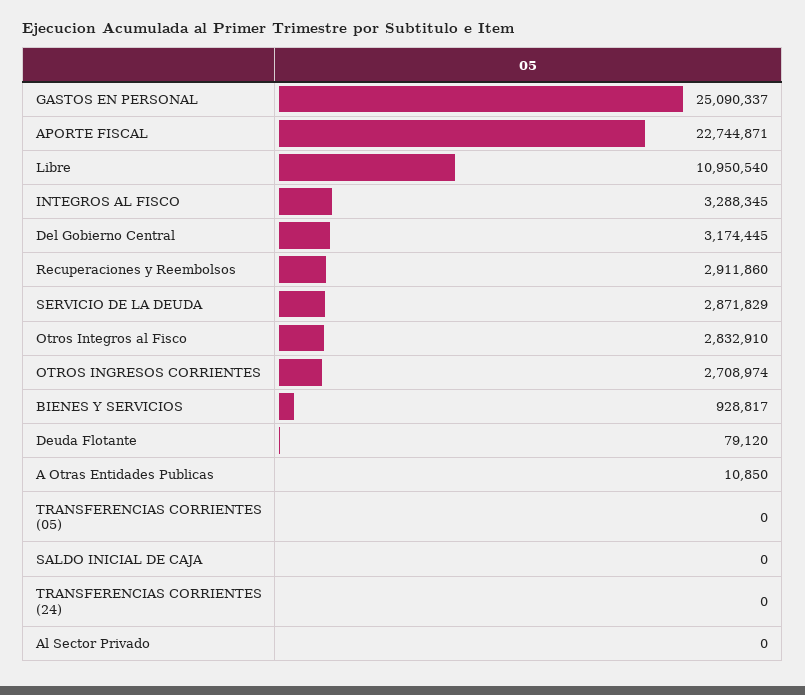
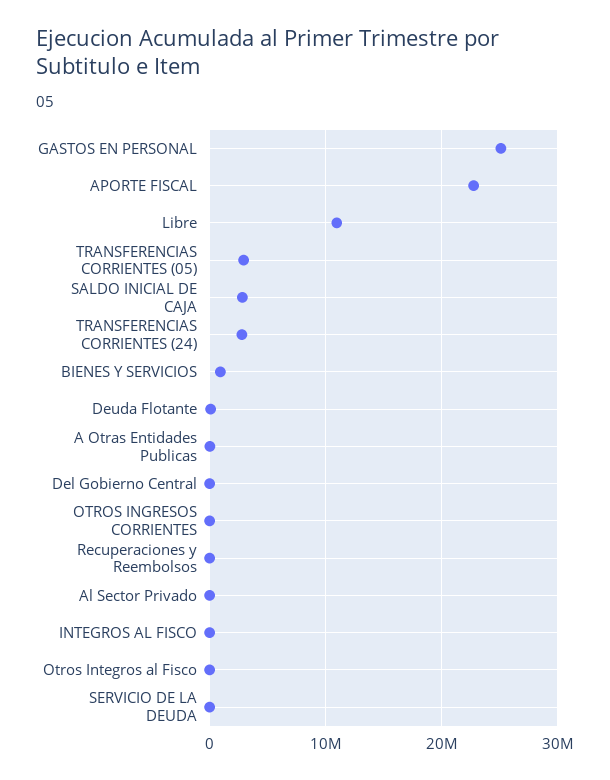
  {
    "GASTOS EN PERSONAL": 25090337,
    "APORTE FISCAL": 22744871,
    "Libre": 10950540,
-   "INTEGROS AL FISCO": 3288345,
+   "INTEGROS AL FISCO": 0,
-   "Del Gobierno Central": 3174445,
+   "Del Gobierno Central": 0,
-   "Recuperaciones y Reembolsos": 2911860,
+   "Recuperaciones y Reembolsos": 0,
-   "SERVICIO DE LA DEUDA": 2871829,
+   "SERVICIO DE LA DEUDA": 0,
-   "Otros Integros al Fisco": 2832910,
+   "Otros Integros al Fisco": 0,
-   "OTROS INGRESOS CORRIENTES": 2708974,
+   "OTROS INGRESOS CORRIENTES": 0,
    "BIENES Y SERVICIOS": 928817,
    "Deuda Flotante": 79120,
    "A Otras Entidades Publicas": 10850,
-   "TRANSFERENCIAS CORRIENTES (05)": 0,
+   "TRANSFERENCIAS CORRIENTES (05)": 3000000,
-   "SALDO INICIAL DE CAJA": 0,
+   "SALDO INICIAL DE CAJA": 3000000,
-   "TRANSFERENCIAS CORRIENTES (24)": 0,
+   "TRANSFERENCIAS CORRIENTES (24)": 3000000,
    "Al Sector Privado": 0
  }

